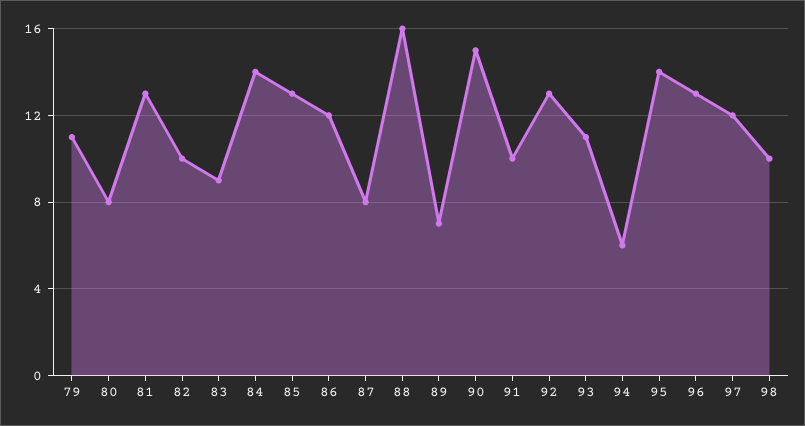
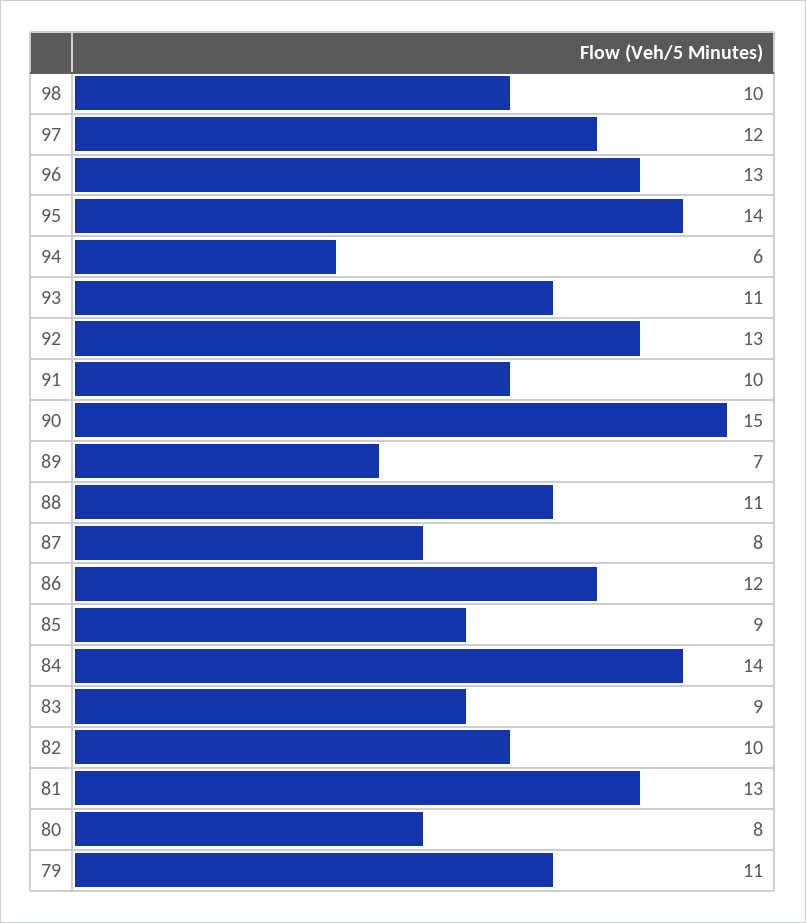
  {
    "79": 11,
    "80": 8,
    "81": 13,
    "82": 10,
    "83": 9,
    "84": 14,
-   "85": 13,
+   "85": 9,
    "86": 12,
    "87": 8,
-   "88": 16,
+   "88": 11,
    "89": 7,
    "90": 15,
    "91": 10,
    "92": 13,
    "93": 11,
    "94": 6,
    "95": 14,
    "96": 13,
    "97": 12,
    "98": 10
  }

